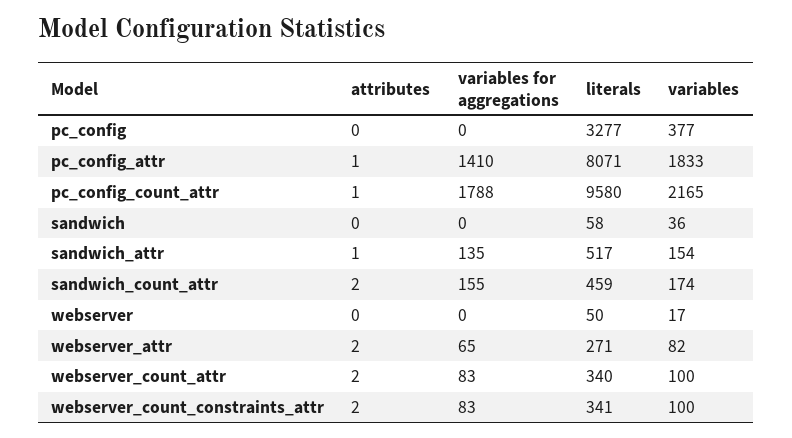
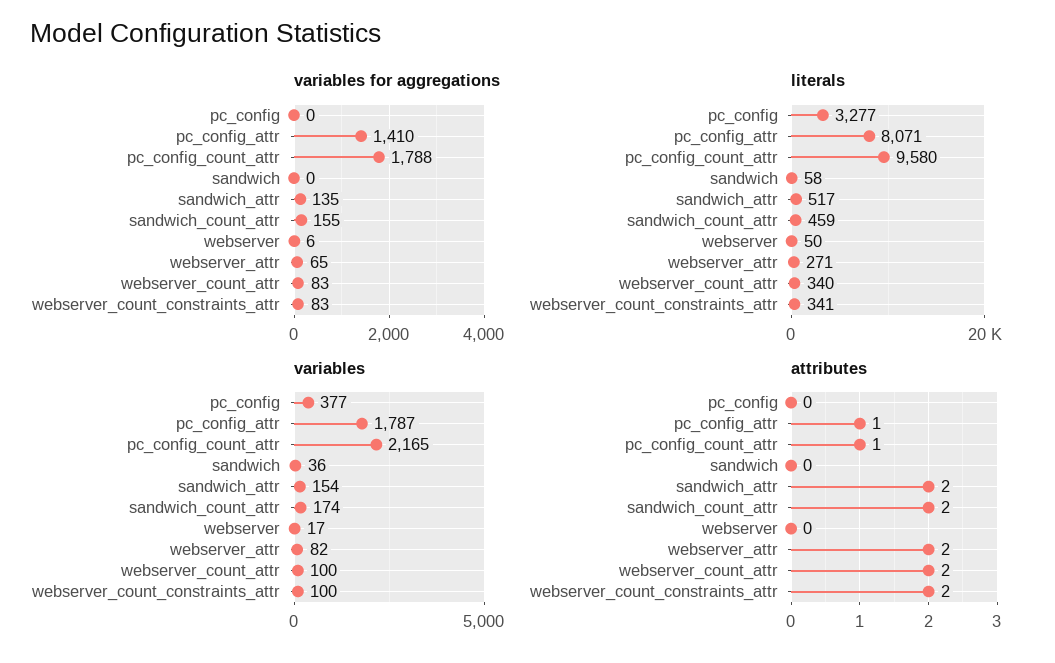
  {
    "attributes": {
      "pc_config": 0,
      "pc_config_attr": 1,
      "pc_config_count_attr": 1,
      "sandwich": 0,
-     "sandwich_attr": 1,
+     "sandwich_attr": 2,
      "sandwich_count_attr": 2,
      "webserver": 0,
      "webserver_attr": 2,
      "webserver_count_attr": 2,
      "webserver_count_constraints_attr": 2
    },
    "variables for aggregations": {
      "pc_config": 0,
      "pc_config_attr": 1410,
      "pc_config_count_attr": 1788,
      "sandwich": 0,
      "sandwich_attr": 135,
      "sandwich_count_attr": 155,
-     "webserver": 0,
+     "webserver": 6,
      "webserver_attr": 65,
      "webserver_count_attr": 83,
      "webserver_count_constraints_attr": 83
    },
    "literals": {
      "pc_config": 3277,
      "pc_config_attr": 8071,
      "pc_config_count_attr": 9580,
      "sandwich": 58,
      "sandwich_attr": 517,
      "sandwich_count_attr": 459,
      "webserver": 50,
      "webserver_attr": 271,
      "webserver_count_attr": 340,
      "webserver_count_constraints_attr": 341
    },
    "variables": {
      "pc_config": 377,
-     "pc_config_attr": 1833,
+     "pc_config_attr": 1787,
      "pc_config_count_attr": 2165,
      "sandwich": 36,
      "sandwich_attr": 154,
      "sandwich_count_attr": 174,
      "webserver": 17,
      "webserver_attr": 82,
      "webserver_count_attr": 100,
      "webserver_count_constraints_attr": 100
    }
  }

